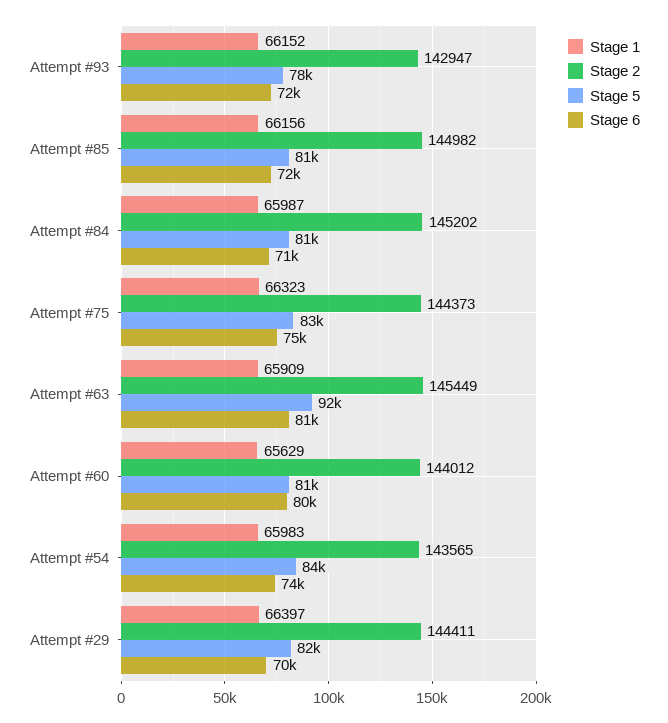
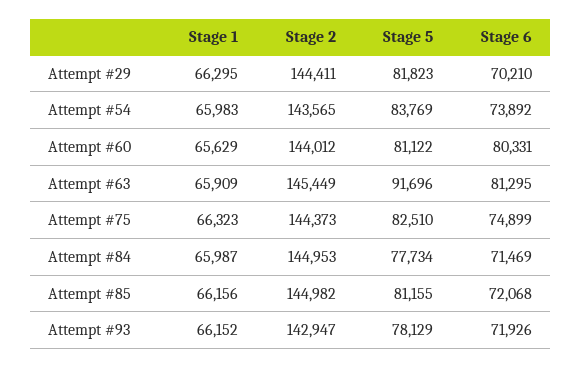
  {
    "Stage 1": {
      "Attempt #93": 66152,
      "Attempt #85": 66156,
      "Attempt #84": 65987,
      "Attempt #75": 66323,
      "Attempt #63": 65909,
      "Attempt #60": 65629,
      "Attempt #54": 65983,
-     "Attempt #29": 66397
+     "Attempt #29": 66295
    },
    "Stage 2": {
      "Attempt #93": 142947,
      "Attempt #85": 144982,
-     "Attempt #84": 145202,
+     "Attempt #84": 144953,
      "Attempt #75": 144373,
      "Attempt #63": 145449,
      "Attempt #60": 144012,
      "Attempt #54": 143565,
      "Attempt #29": 144411
    },
    "Stage 5": {
      "Attempt #93": 78129,
      "Attempt #85": 81155,
-     "Attempt #84": 81000,
+     "Attempt #84": 77734,
      "Attempt #75": 82510,
      "Attempt #63": 91696,
      "Attempt #60": 81122,
      "Attempt #54": 83769,
      "Attempt #29": 81823
    },
    "Stage 6": {
      "Attempt #93": 71926,
      "Attempt #85": 72068,
      "Attempt #84": 71469,
      "Attempt #75": 74899,
      "Attempt #63": 81295,
      "Attempt #60": 80331,
      "Attempt #54": 73892,
      "Attempt #29": 70210
    }
  }

